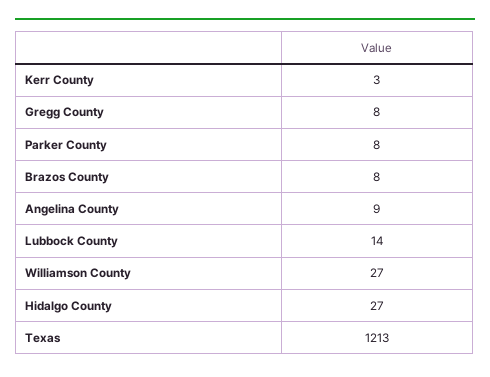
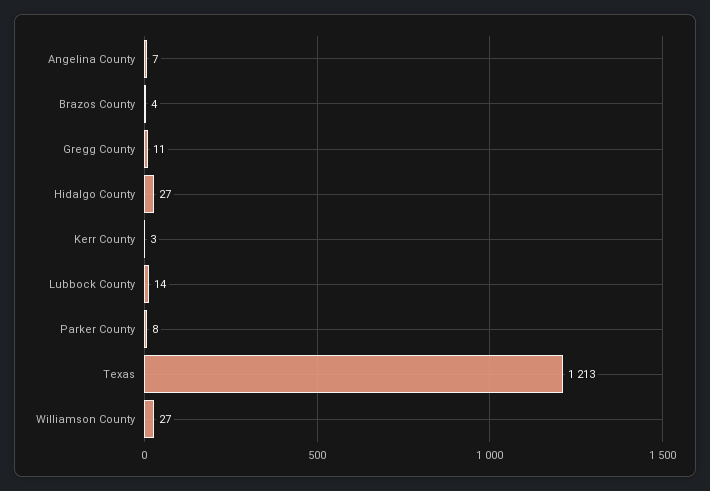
  {
    "Kerr County": 3,
-   "Gregg County": 8,
+   "Gregg County": 11,
    "Parker County": 8,
-   "Brazos County": 8,
+   "Brazos County": 4,
-   "Angelina County": 9,
+   "Angelina County": 7,
    "Lubbock County": 14,
    "Williamson County": 27,
    "Hidalgo County": 27,
    "Texas": 1213
  }

